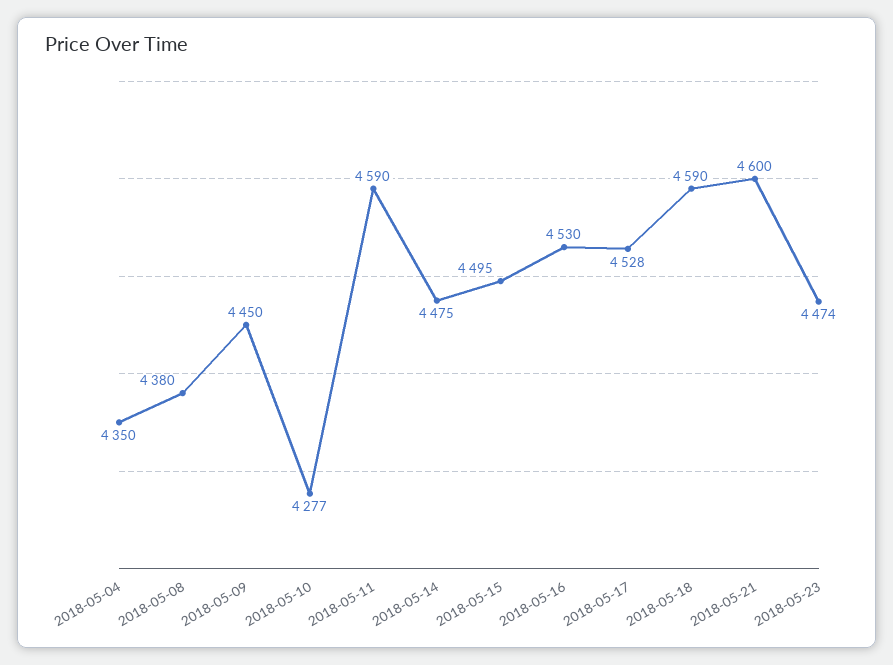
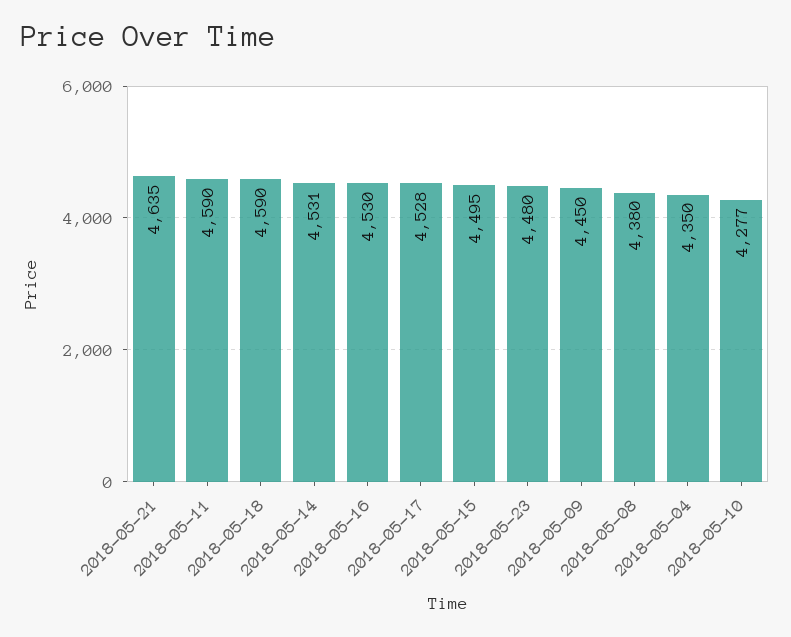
  {
    "2018-05-04": 4350,
    "2018-05-08": 4380,
    "2018-05-09": 4450,
    "2018-05-10": 4277,
    "2018-05-11": 4590,
-   "2018-05-14": 4475,
+   "2018-05-14": 4531,
    "2018-05-15": 4495,
    "2018-05-16": 4530,
    "2018-05-17": 4528,
    "2018-05-18": 4590,
-   "2018-05-21": 4600,
+   "2018-05-21": 4635,
-   "2018-05-23": 4474
+   "2018-05-23": 4480
  }

